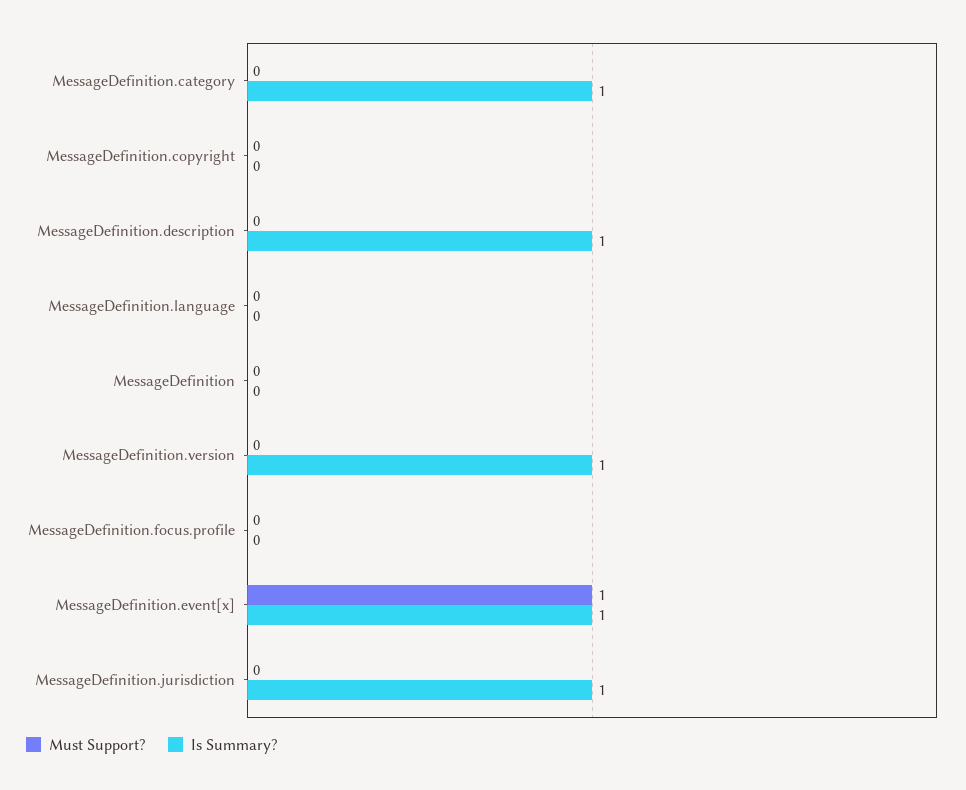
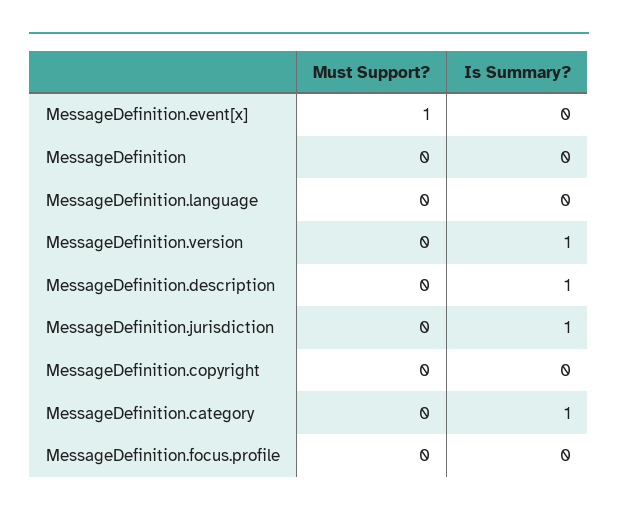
  {
    "Must Support?": {
      "MessageDefinition.category": 0,
      "MessageDefinition.copyright": 0,
      "MessageDefinition.description": 0,
      "MessageDefinition.language": 0,
      "MessageDefinition": 0,
      "MessageDefinition.version": 0,
      "MessageDefinition.focus.profile": 0,
      "MessageDefinition.event[x]": 1,
      "MessageDefinition.jurisdiction": 0
    },
    "Is Summary?": {
      "MessageDefinition.category": 1,
      "MessageDefinition.copyright": 0,
      "MessageDefinition.description": 1,
      "MessageDefinition.language": 0,
      "MessageDefinition": 0,
      "MessageDefinition.version": 1,
      "MessageDefinition.focus.profile": 0,
-     "MessageDefinition.event[x]": 1,
+     "MessageDefinition.event[x]": 0,
      "MessageDefinition.jurisdiction": 1
    }
  }

